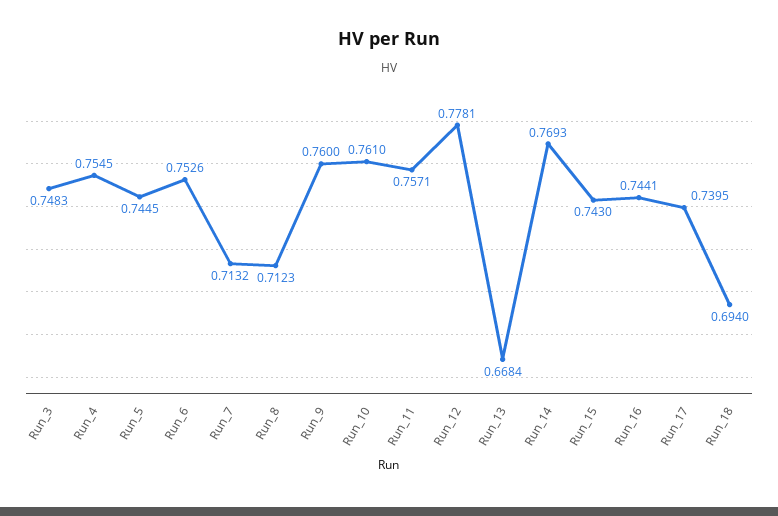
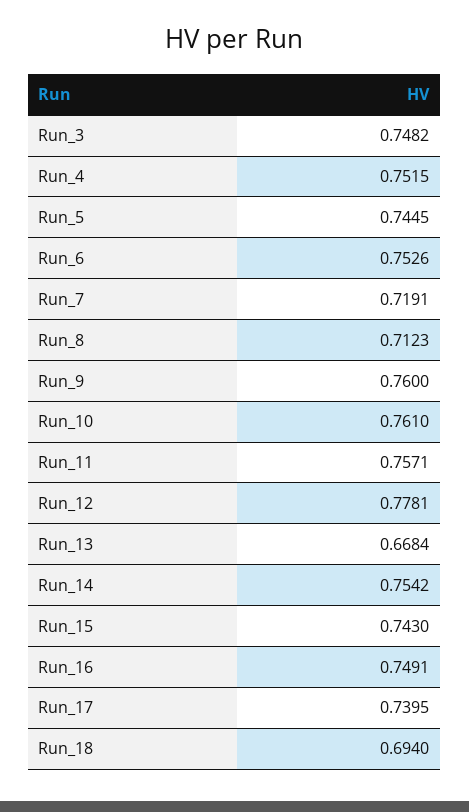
  {
-   "Run_3": 0.7483,
+   "Run_3": 0.7482,
-   "Run_4": 0.7545,
+   "Run_4": 0.7515,
    "Run_5": 0.7445,
    "Run_6": 0.7526,
-   "Run_7": 0.7132,
+   "Run_7": 0.7191,
    "Run_8": 0.7123,
    "Run_9": 0.76,
    "Run_10": 0.761,
    "Run_11": 0.7571,
    "Run_12": 0.7781,
    "Run_13": 0.6684,
-   "Run_14": 0.7693,
+   "Run_14": 0.7542,
    "Run_15": 0.743,
-   "Run_16": 0.7441,
+   "Run_16": 0.7491,
    "Run_17": 0.7395,
    "Run_18": 0.694
  }

